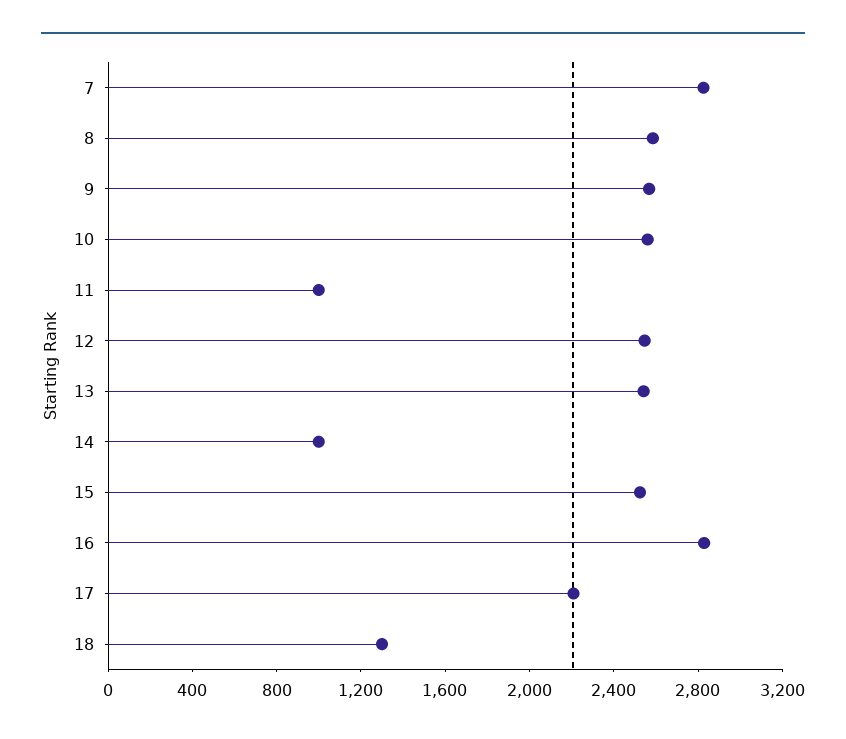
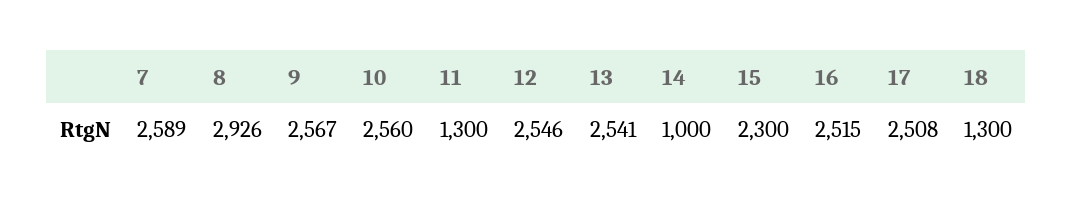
  {
-   "7": 2800,
+   "7": 2589,
-   "8": 2600,
+   "8": 2926,
    "9": 2567,
    "10": 2560,
-   "11": 1000,
+   "11": 1300,
    "12": 2546,
    "13": 2541,
    "14": 1000,
-   "15": 2500,
+   "15": 2300,
-   "16": 2800,
+   "16": 2515,
-   "17": 2200,
+   "17": 2508,
    "18": 1300
  }

